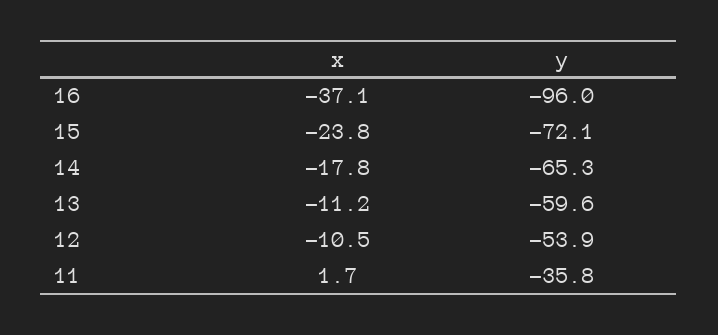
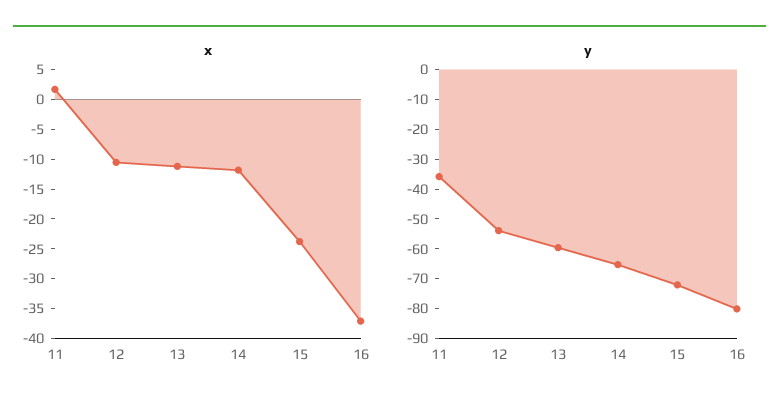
  {
    "x": {
      "16": -37.1,
      "15": -23.8,
-     "14": -17.8,
+     "14": -12.5,
      "13": -11.2,
      "12": -10.5,
      "11": 1.7
    },
    "y": {
-     "16": -96,
+     "16": -80,
      "15": -72.1,
      "14": -65.3,
      "13": -59.6,
      "12": -53.9,
      "11": -35.8
    }
  }

